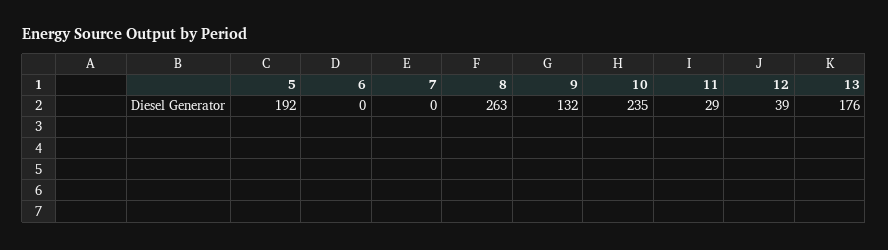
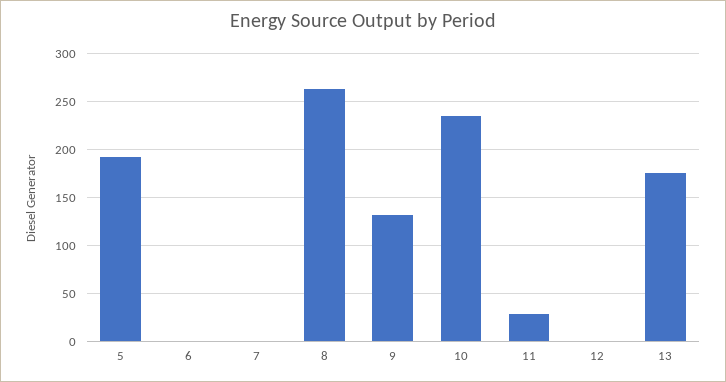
  {
    "5": 192,
    "6": 0,
    "7": 0,
    "8": 263,
    "9": 132,
    "10": 235,
    "11": 29,
-   "12": 39,
+   "12": 0,
    "13": 176
  }

